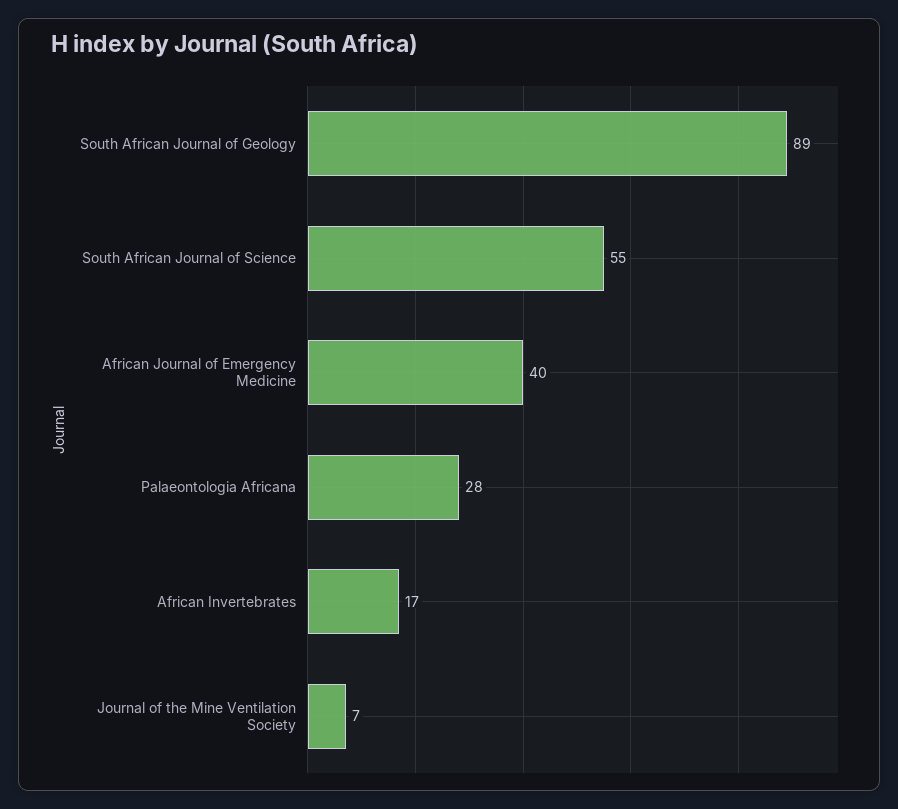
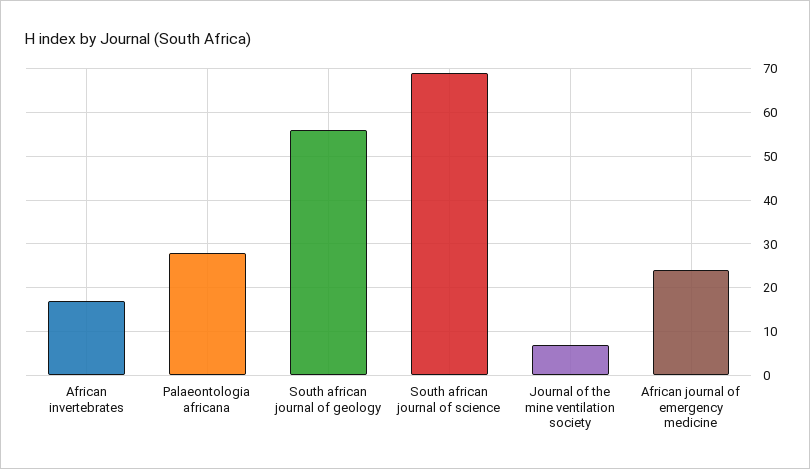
  {
-   "South African Journal of Geology": 89,
+   "South African Journal of Geology": 55,
-   "South African Journal of Science": 55,
+   "South African Journal of Science": 70,
-   "African Journal of Emergency Medicine": 40,
+   "African Journal of Emergency Medicine": 25,
    "Palaeontologia Africana": 28,
    "African Invertebrates": 17,
    "Journal of the Mine Ventilation Society": 7
  }

